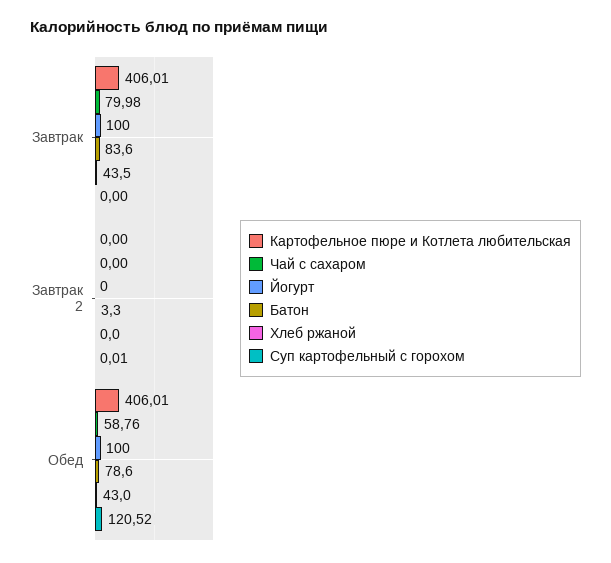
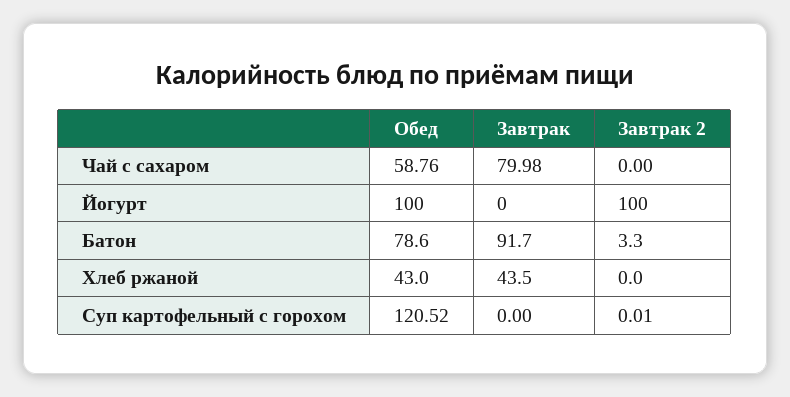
  {
-   "Картофельное пюре и Котлета любительская": {
-     "Завтрак": 406.01,
-     "Завтрак 2": 0,
-     "Обед": 406.01
-   },
    "Чай с сахаром": {
      "Завтрак": 79.98,
      "Завтрак 2": 0,
      "Обед": 58.76
    },
    "Йогурт": {
-     "Завтрак": 100,
+     "Завтрак": 0,
-     "Завтрак 2": 0,
+     "Завтрак 2": 100,
      "Обед": 100
    },
    "Батон": {
-     "Завтрак": 83.6,
+     "Завтрак": 91.7,
      "Завтрак 2": 3.3,
      "Обед": 78.6
    },
    "Хлеб ржаной": {
      "Завтрак": 43.5,
      "Завтрак 2": 0,
      "Обед": 43
    },
    "Суп картофельный с горохом": {
      "Завтрак": 0,
      "Завтрак 2": 0.01,
      "Обед": 120.52
    }
  }

